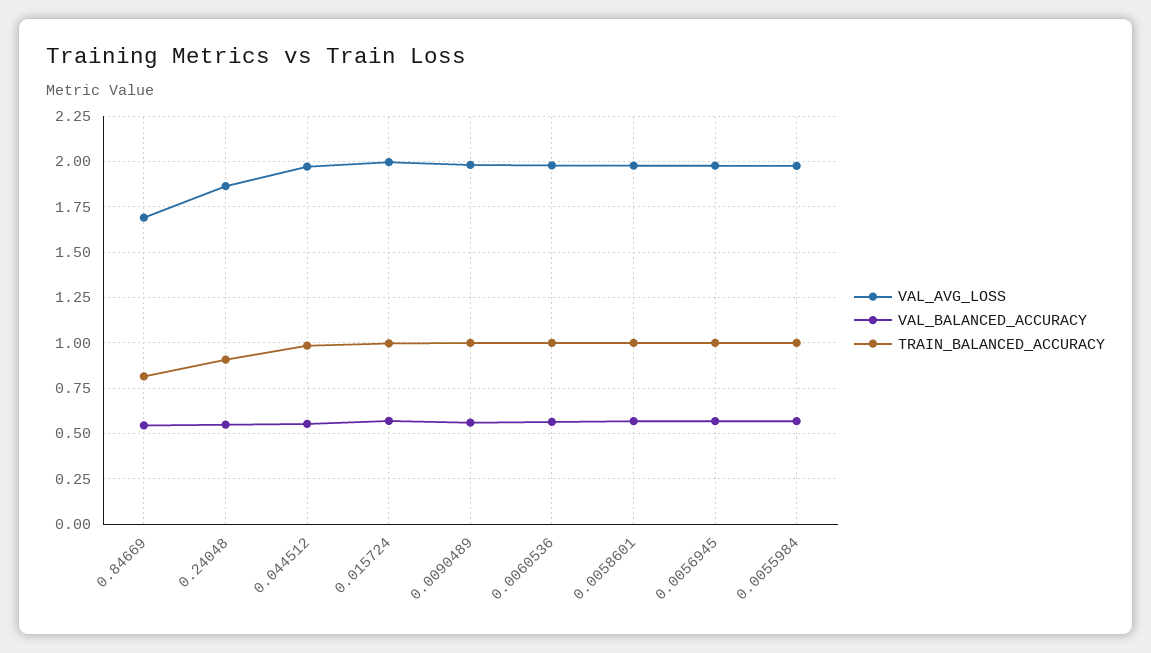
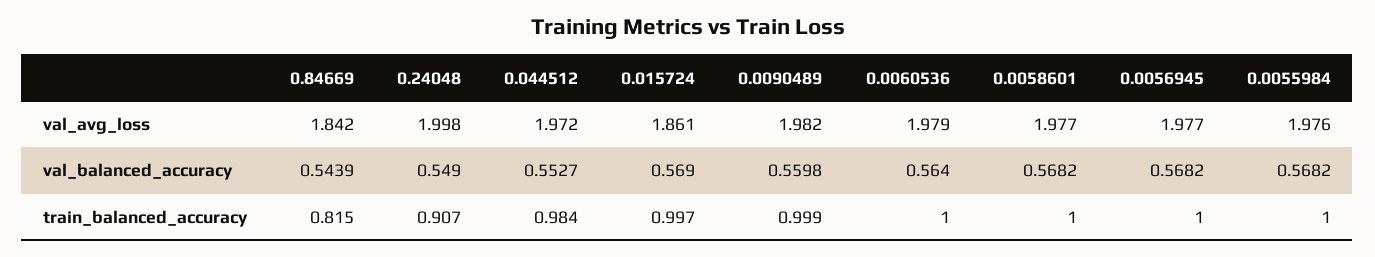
  {
    "VAL_AVG_LOSS": {
-     "0.84669": 1.7,
+     "0.84669": 1.842,
-     "0.24048": 1.85,
+     "0.24048": 1.998,
      "0.044512": 1.972,
-     "0.015724": 2,
+     "0.015724": 1.861,
      "0.0090489": 1.982,
      "0.0060536": 1.979,
      "0.0058601": 1.977,
      "0.0056945": 1.977,
      "0.0055984": 1.976
    },
    "VAL_BALANCED_ACCURACY": {
      "0.84669": 0.5439,
      "0.24048": 0.549,
      "0.044512": 0.5527,
      "0.015724": 0.569,
      "0.0090489": 0.5598,
      "0.0060536": 0.564,
      "0.0058601": 0.5682,
      "0.0056945": 0.5682,
      "0.0055984": 0.5682
    },
    "TRAIN_BALANCED_ACCURACY": {
      "0.84669": 0.815,
      "0.24048": 0.907,
      "0.044512": 0.984,
      "0.015724": 0.997,
      "0.0090489": 0.999,
      "0.0060536": 1,
      "0.0058601": 1,
      "0.0056945": 1,
      "0.0055984": 1
    }
  }

